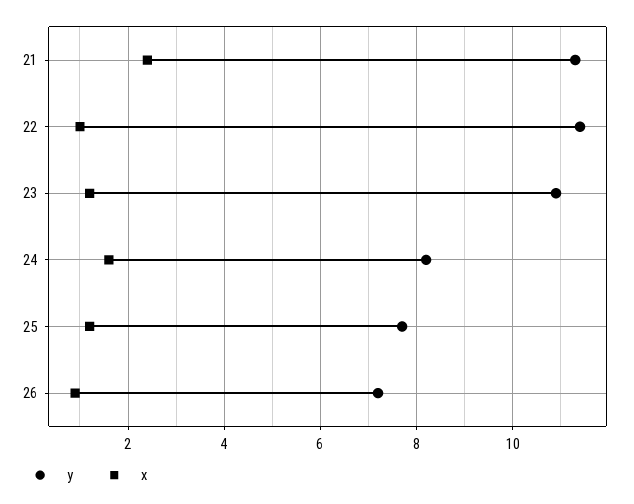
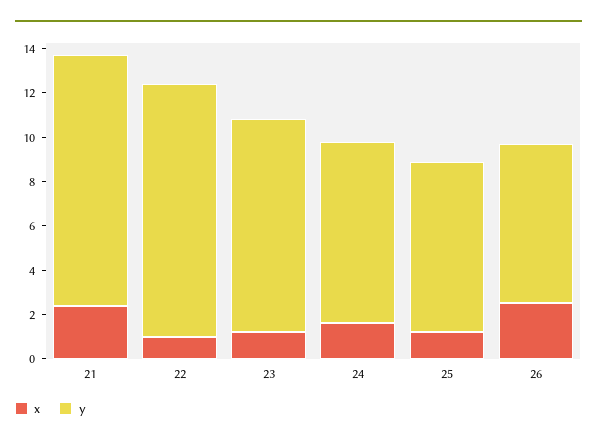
  {
    "y": {
      "21": 11.5,
      "22": 11.5,
-     "23": 11,
+     "23": 9.5,
      "24": 8,
      "25": 7.5,
      "26": 7
    },
    "x": {
      "21": 2.5,
      "22": 1,
      "23": 1,
      "24": 1.5,
      "25": 1,
-     "26": 1
+     "26": 2.5
    }
  }

